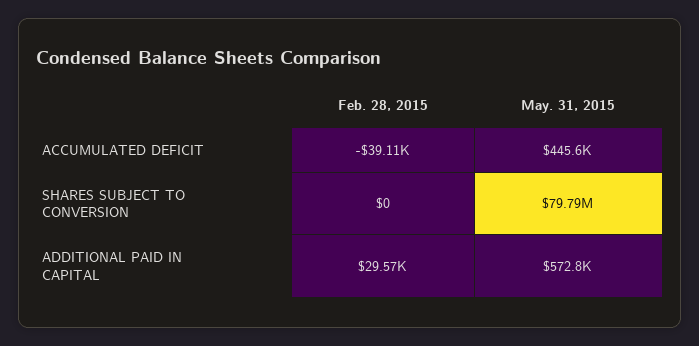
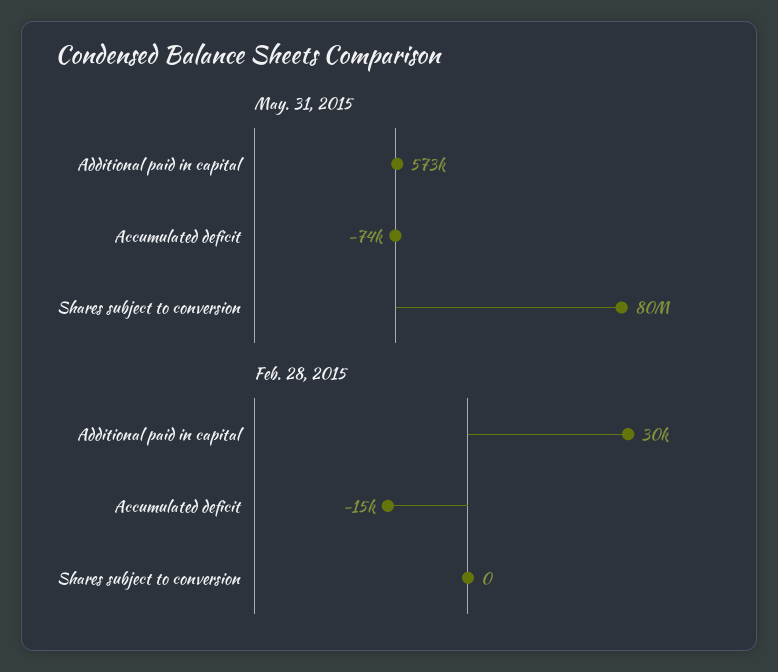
  {
    "Feb. 28, 2015": {
-     "ACCUMULATED DEFICIT": -39110,
+     "ACCUMULATED DEFICIT": -15000,
      "SHARES SUBJECT TO CONVERSION": 0,
      "ADDITIONAL PAID IN CAPITAL": 29570
    },
    "May. 31, 2015": {
-     "ACCUMULATED DEFICIT": 445600,
+     "ACCUMULATED DEFICIT": -74000,
      "SHARES SUBJECT TO CONVERSION": 79790000,
      "ADDITIONAL PAID IN CAPITAL": 572800
    }
  }

